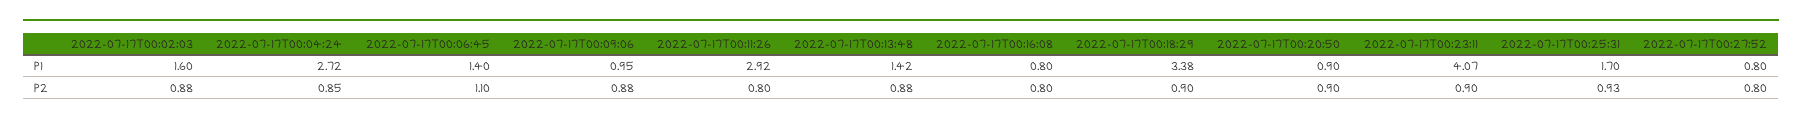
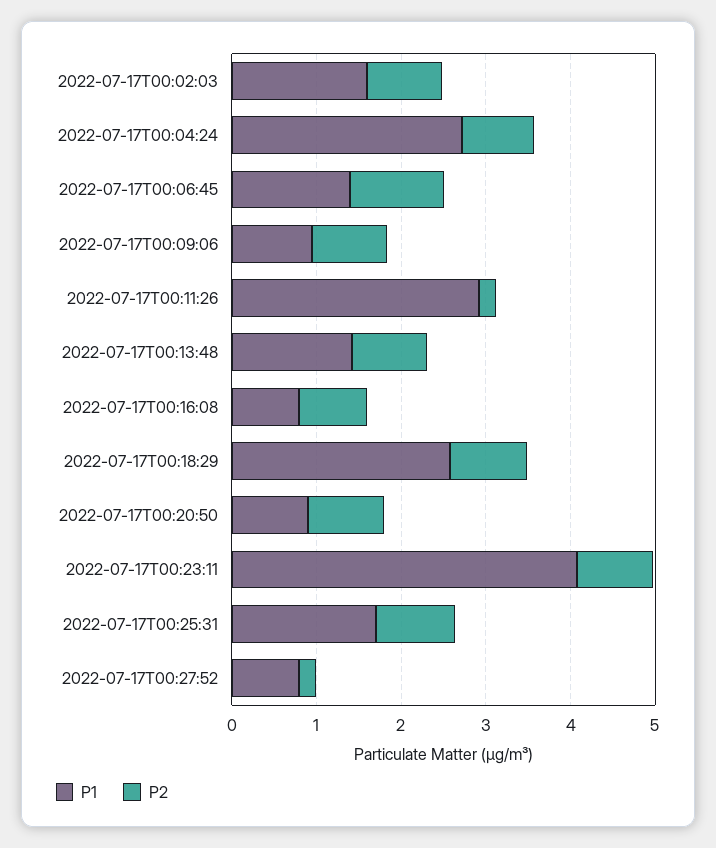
  {
    "P1": {
      "2022-07-17T00:02:03": 1.6,
      "2022-07-17T00:04:24": 2.72,
      "2022-07-17T00:06:45": 1.4,
      "2022-07-17T00:09:06": 0.95,
      "2022-07-17T00:11:26": 2.92,
      "2022-07-17T00:13:48": 1.42,
      "2022-07-17T00:16:08": 0.8,
-     "2022-07-17T00:18:29": 3.38,
+     "2022-07-17T00:18:29": 2.6,
      "2022-07-17T00:20:50": 0.9,
      "2022-07-17T00:23:11": 4.07,
      "2022-07-17T00:25:31": 1.7,
      "2022-07-17T00:27:52": 0.8
    },
    "P2": {
      "2022-07-17T00:02:03": 0.88,
      "2022-07-17T00:04:24": 0.85,
      "2022-07-17T00:06:45": 1.1,
      "2022-07-17T00:09:06": 0.88,
-     "2022-07-17T00:11:26": 0.8,
+     "2022-07-17T00:11:26": 0.2,
      "2022-07-17T00:13:48": 0.88,
      "2022-07-17T00:16:08": 0.8,
      "2022-07-17T00:18:29": 0.9,
      "2022-07-17T00:20:50": 0.9,
      "2022-07-17T00:23:11": 0.9,
      "2022-07-17T00:25:31": 0.93,
-     "2022-07-17T00:27:52": 0.8
+     "2022-07-17T00:27:52": 0.2
    }
  }

